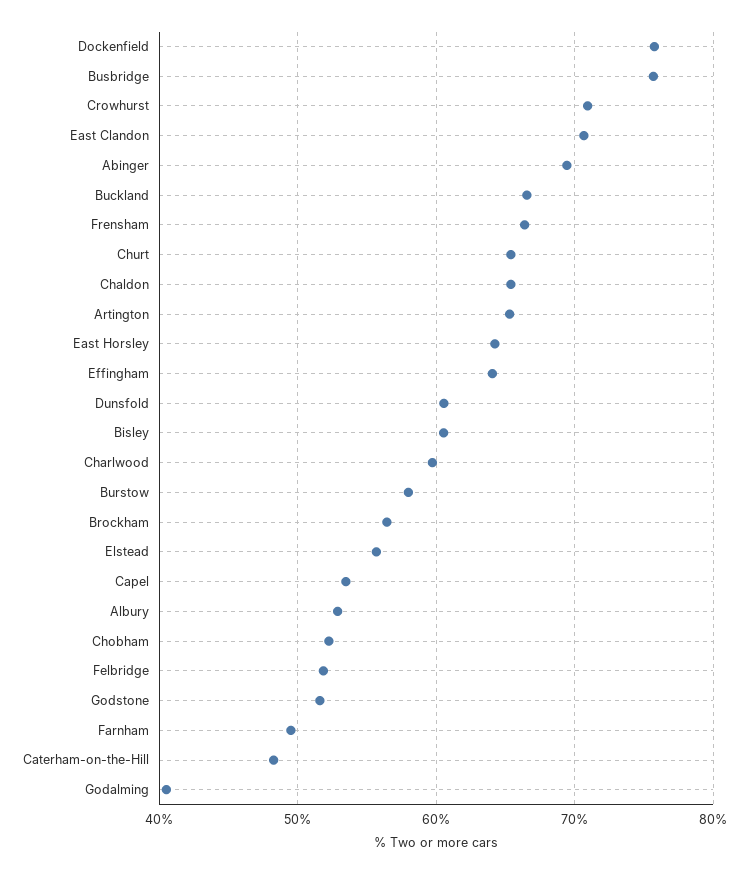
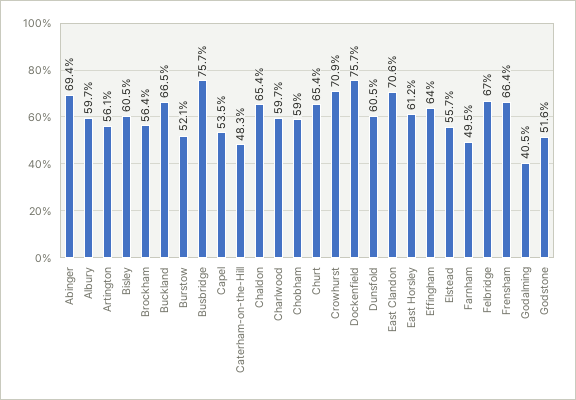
  {
    "Dockenfield": 75.7,
    "Busbridge": 75.7,
    "Crowhurst": 70.9,
    "East Clandon": 70.6,
    "Abinger": 69.4,
    "Buckland": 66.5,
    "Frensham": 66.4,
    "Churt": 65.4,
    "Chaldon": 65.4,
-   "Artington": 65,
+   "Artington": 56.1,
-   "East Horsley": 64,
+   "East Horsley": 61.2,
    "Effingham": 64,
    "Dunsfold": 60.5,
    "Bisley": 60.5,
    "Charlwood": 59.7,
-   "Burstow": 58,
+   "Burstow": 52.1,
    "Brockham": 56.4,
    "Elstead": 55.7,
    "Capel": 53.5,
-   "Albury": 53,
+   "Albury": 59.7,
-   "Chobham": 52,
+   "Chobham": 59,
-   "Felbridge": 52,
+   "Felbridge": 67,
    "Godstone": 51.6,
    "Farnham": 49.5,
    "Caterham-on-the-Hill": 48.3,
    "Godalming": 40.5
  }

